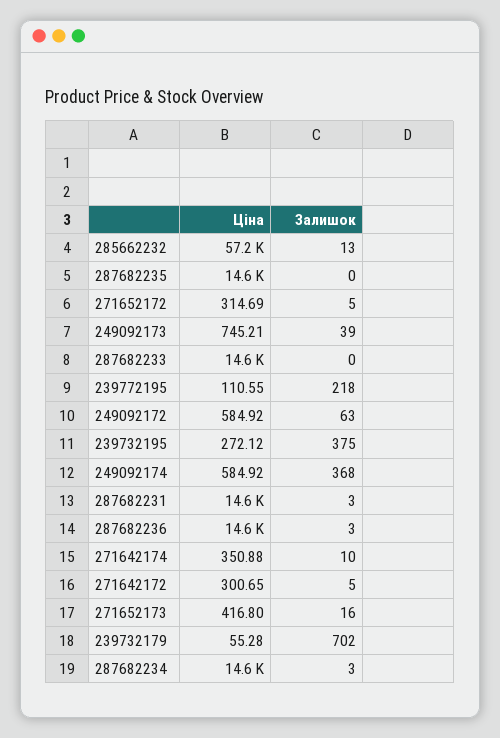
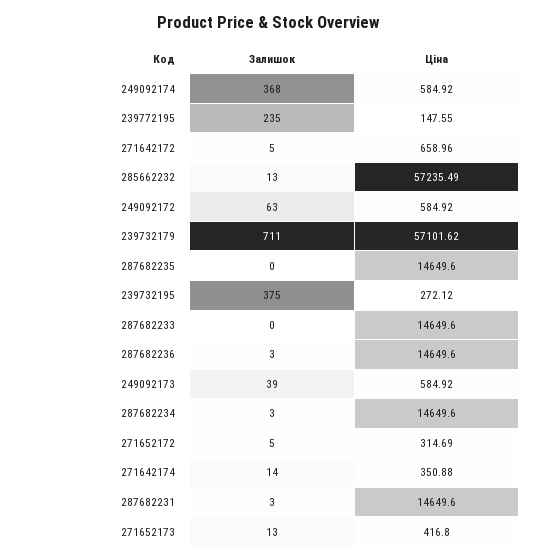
  {
    "Ціна": {
      "285662232": 57235.49,
      "287682235": 14649.6,
      "271652172": 314.69,
-     "249092173": 745.21,
+     "249092173": 584.92,
      "287682233": 14649.6,
-     "239772195": 110.55,
+     "239772195": 147.55,
      "249092172": 584.92,
      "239732195": 272.12,
      "249092174": 584.92,
      "287682231": 14649.6,
      "287682236": 14649.6,
      "271642174": 350.88,
-     "271642172": 300.65,
+     "271642172": 658.96,
      "271652173": 416.8,
-     "239732179": 55.28,
+     "239732179": 57101.62,
      "287682234": 14649.6
    },
    "Залишок": {
      "285662232": 13,
      "287682235": 0,
      "271652172": 5,
      "249092173": 39,
      "287682233": 0,
-     "239772195": 218,
+     "239772195": 235,
      "249092172": 63,
      "239732195": 375,
      "249092174": 368,
      "287682231": 3,
      "287682236": 3,
-     "271642174": 10,
+     "271642174": 14,
      "271642172": 5,
-     "271652173": 16,
+     "271652173": 13,
-     "239732179": 702,
+     "239732179": 711,
      "287682234": 3
    }
  }

